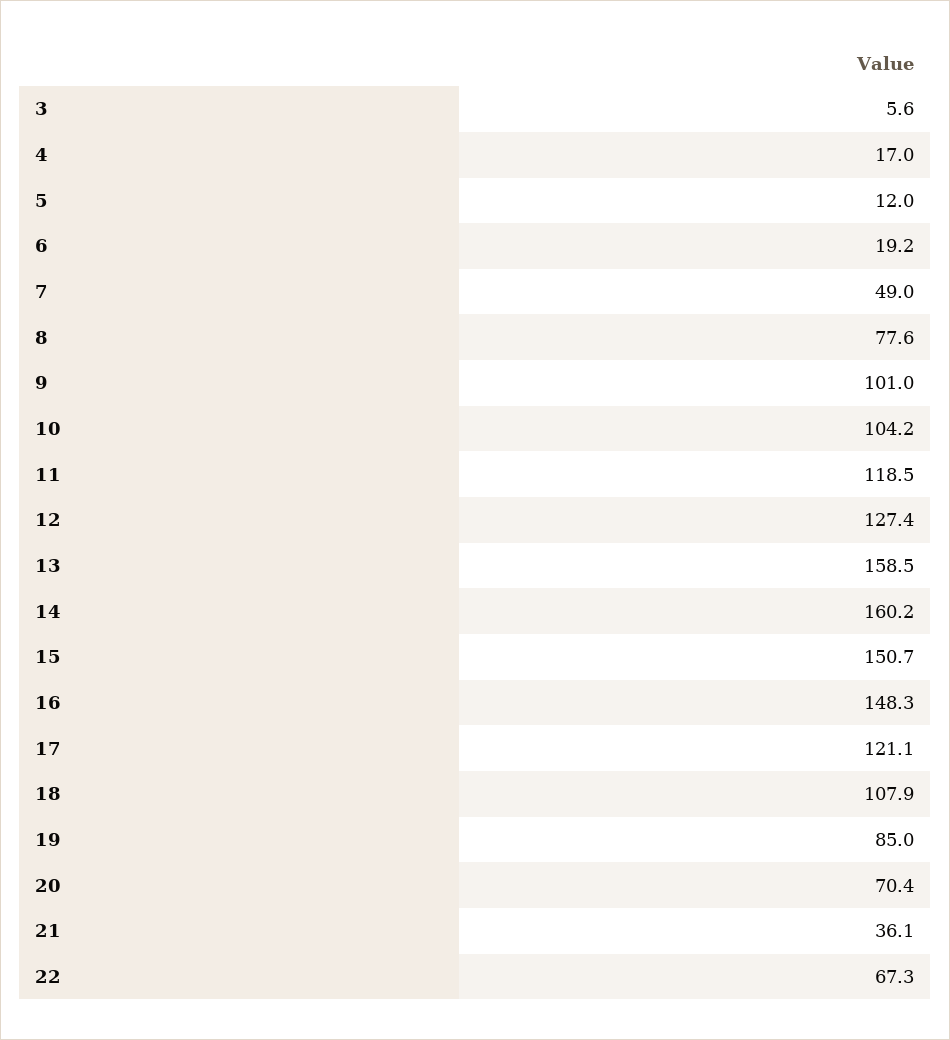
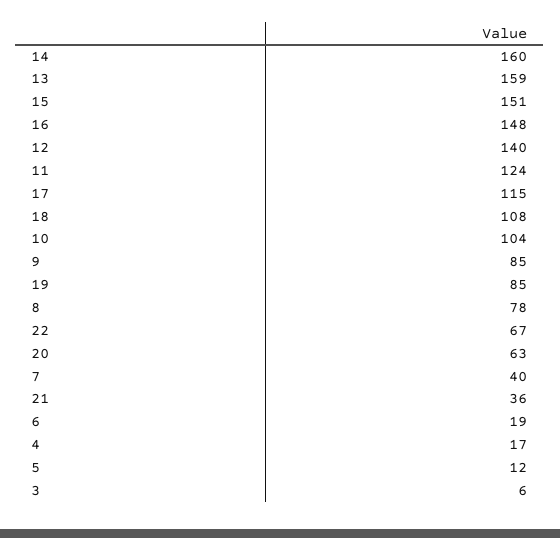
  {
    "3": 5.6,
    "4": 17,
    "5": 12,
    "6": 19.2,
-   "7": 49,
+   "7": 40,
    "8": 77.6,
-   "9": 101,
+   "9": 85,
    "10": 104.2,
-   "11": 118.5,
+   "11": 124,
-   "12": 127.4,
+   "12": 140,
    "13": 158.5,
    "14": 160.2,
    "15": 150.7,
    "16": 148.3,
-   "17": 121.1,
+   "17": 115,
    "18": 107.9,
    "19": 85,
-   "20": 70.4,
+   "20": 63,
    "21": 36.1,
    "22": 67.3
  }

